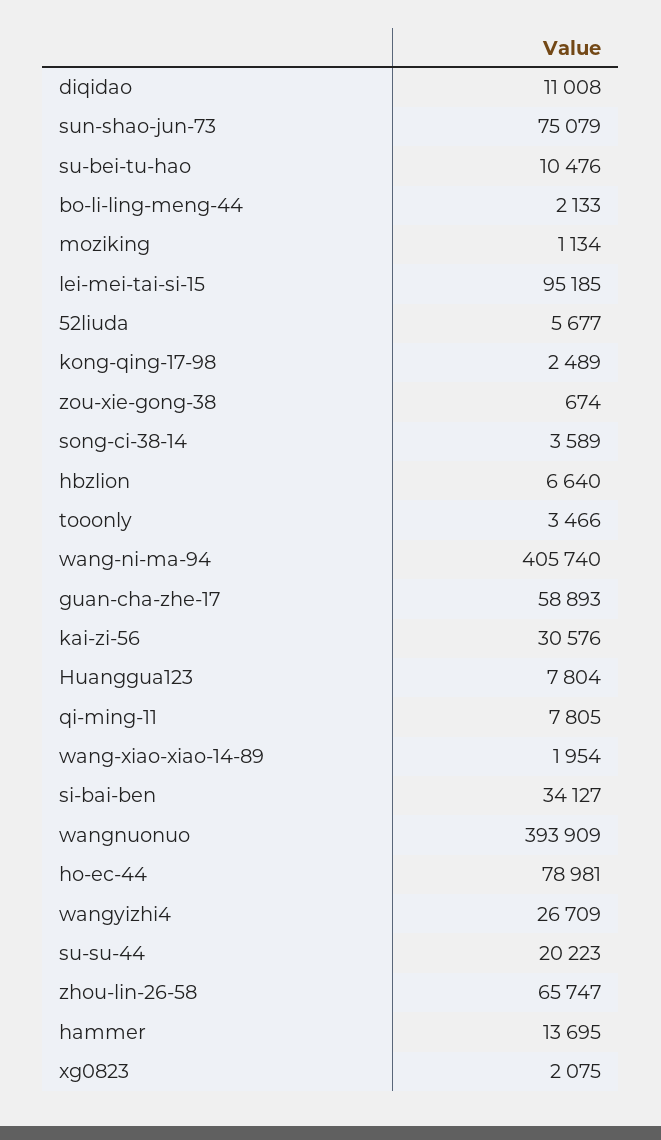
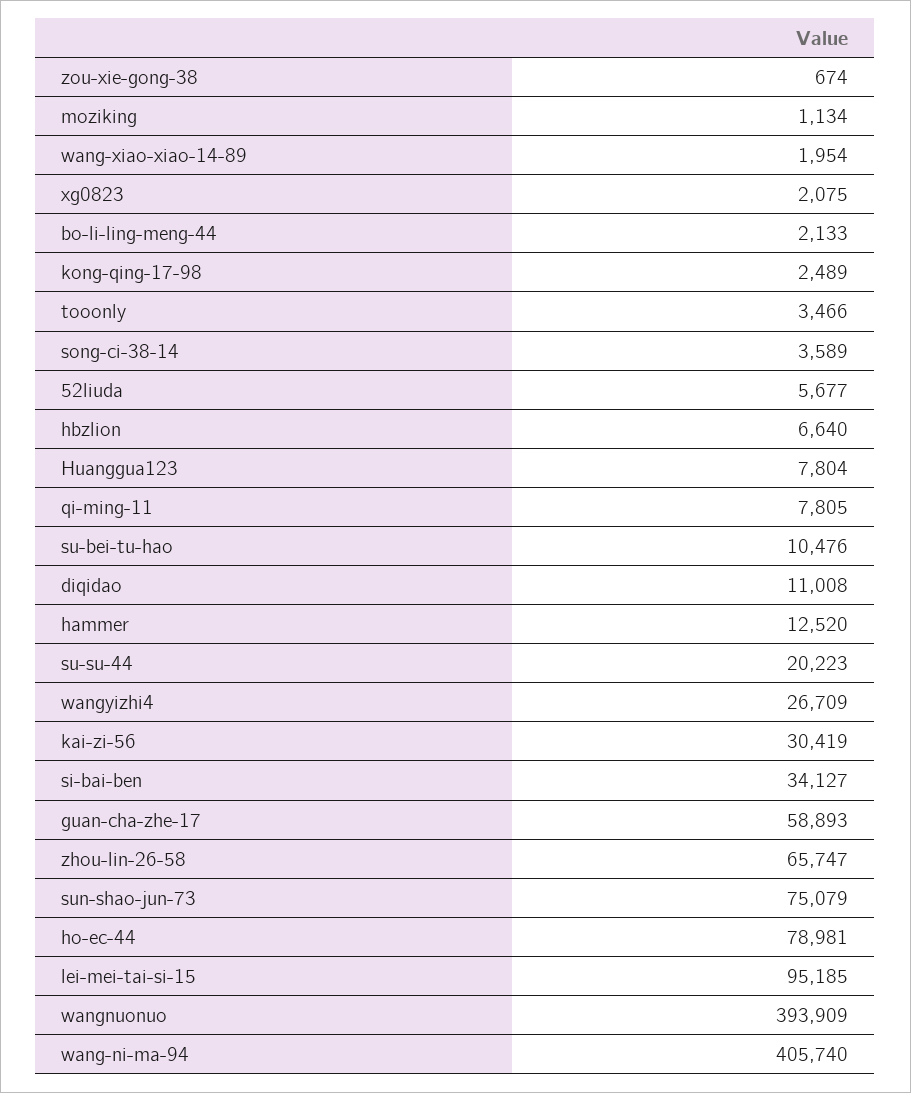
  {
    "diqidao": 11008,
    "sun-shao-jun-73": 75079,
    "su-bei-tu-hao": 10476,
    "bo-li-ling-meng-44": 2133,
    "moziking": 1134,
    "lei-mei-tai-si-15": 95185,
    "52liuda": 5677,
    "kong-qing-17-98": 2489,
    "zou-xie-gong-38": 674,
    "song-ci-38-14": 3589,
    "hbzlion": 6640,
    "tooonly": 3466,
    "wang-ni-ma-94": 405740,
    "guan-cha-zhe-17": 58893,
-   "kai-zi-56": 30576,
+   "kai-zi-56": 30419,
    "Huanggua123": 7804,
    "qi-ming-11": 7805,
    "wang-xiao-xiao-14-89": 1954,
    "si-bai-ben": 34127,
    "wangnuonuo": 393909,
    "ho-ec-44": 78981,
    "wangyizhi4": 26709,
    "su-su-44": 20223,
    "zhou-lin-26-58": 65747,
-   "hammer": 13695,
+   "hammer": 12520,
    "xg0823": 2075
  }

